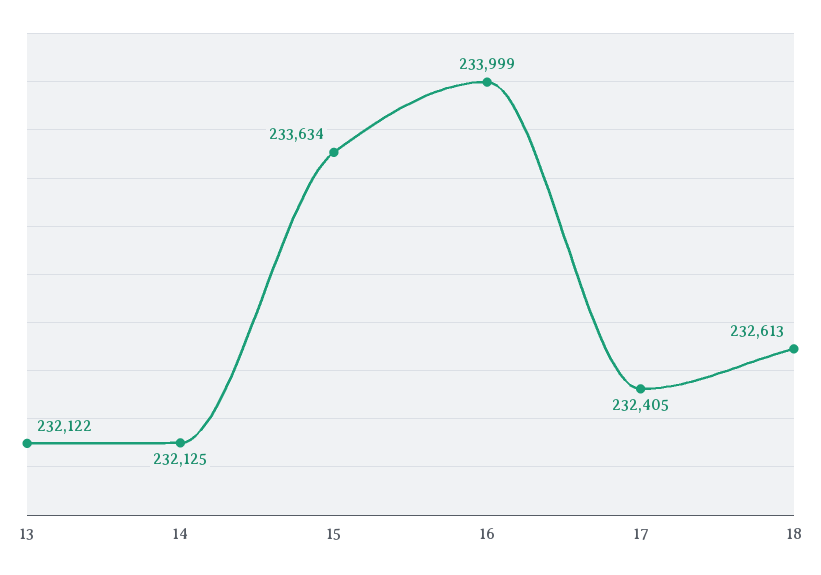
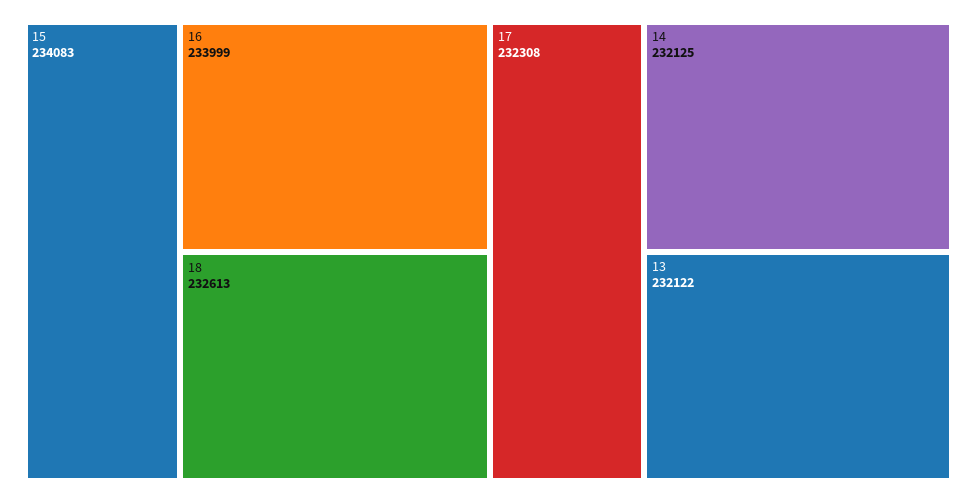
  {
    "13": 232122,
    "14": 232125,
-   "15": 233634,
+   "15": 234083,
    "16": 233999,
-   "17": 232405,
+   "17": 232308,
    "18": 232613
  }

